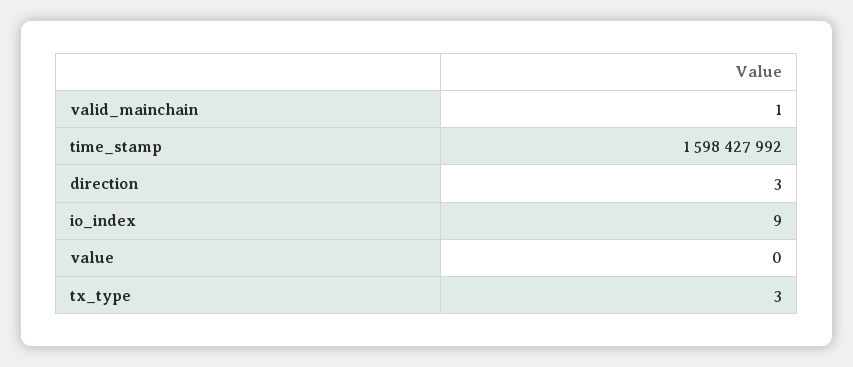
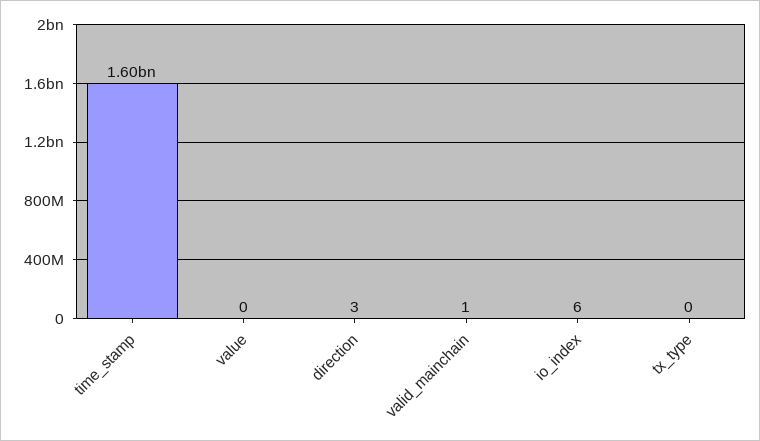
  {
    "valid_mainchain": 1,
    "time_stamp": 1598427992,
    "direction": 3,
-   "io_index": 9,
+   "io_index": 6,
    "value": 0,
-   "tx_type": 3
+   "tx_type": 0
  }

